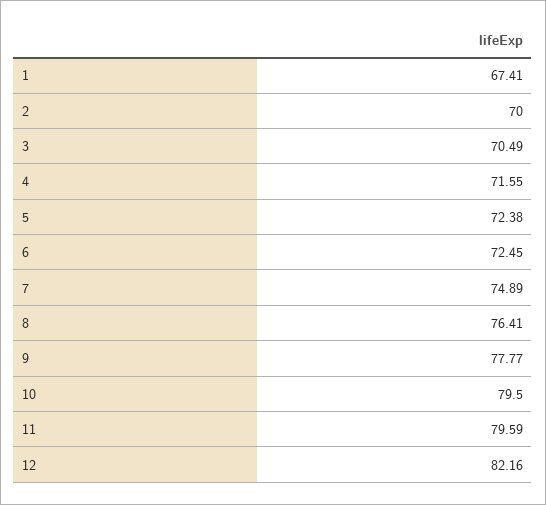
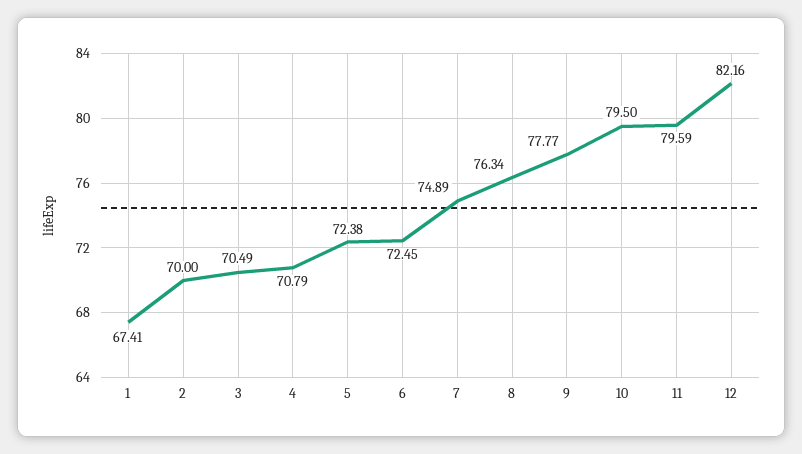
  {
    "1": 67.41,
    "2": 70,
    "3": 70.49,
-   "4": 71.55,
+   "4": 70.79,
    "5": 72.38,
    "6": 72.45,
    "7": 74.89,
-   "8": 76.41,
+   "8": 76.34,
    "9": 77.77,
    "10": 79.5,
    "11": 79.59,
    "12": 82.16
  }

